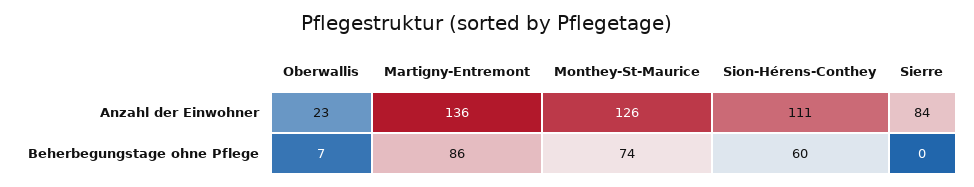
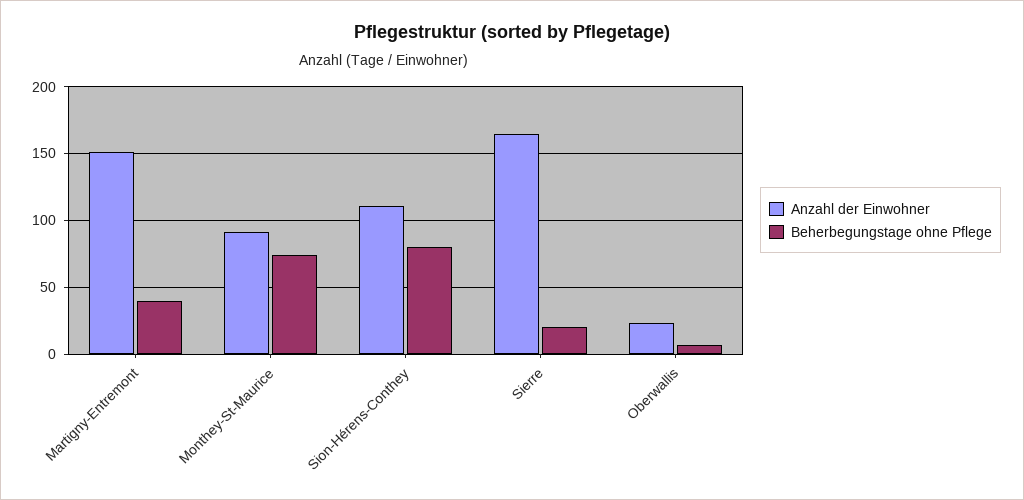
  {
    "Anzahl der Einwohner": {
      "Oberwallis": 23,
-     "Martigny-Entremont": 136,
+     "Martigny-Entremont": 150,
-     "Monthey-St-Maurice": 126,
+     "Monthey-St-Maurice": 90,
      "Sion-Hérens-Conthey": 111,
-     "Sierre": 84
+     "Sierre": 165
    },
    "Beherbegungstage ohne Pflege": {
      "Oberwallis": 7,
-     "Martigny-Entremont": 86,
+     "Martigny-Entremont": 40,
      "Monthey-St-Maurice": 74,
-     "Sion-Hérens-Conthey": 60,
+     "Sion-Hérens-Conthey": 80,
-     "Sierre": 0
+     "Sierre": 20
    }
  }

